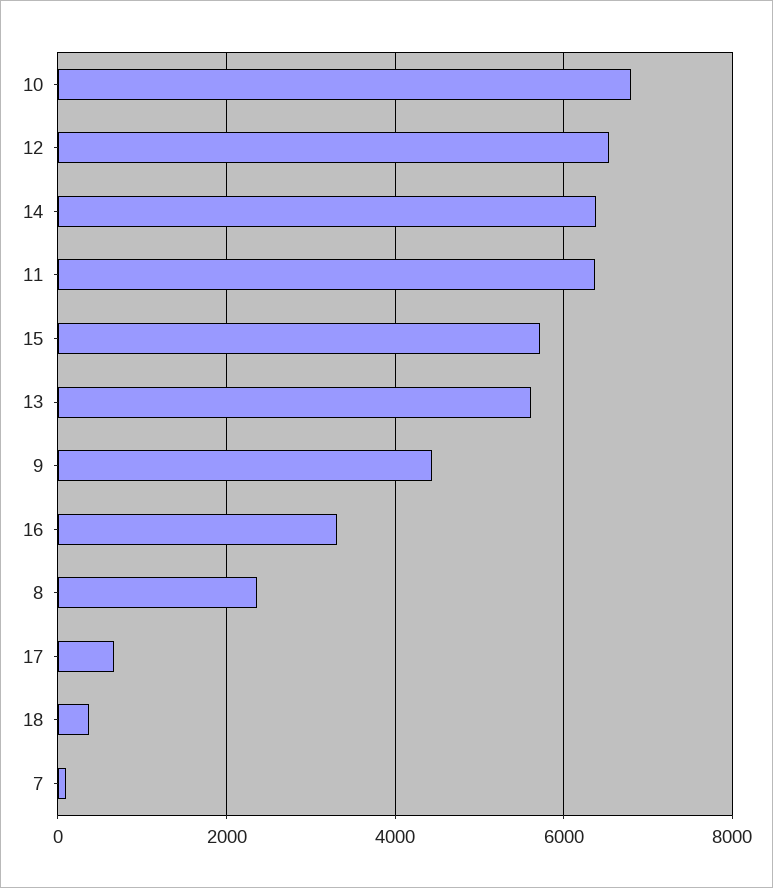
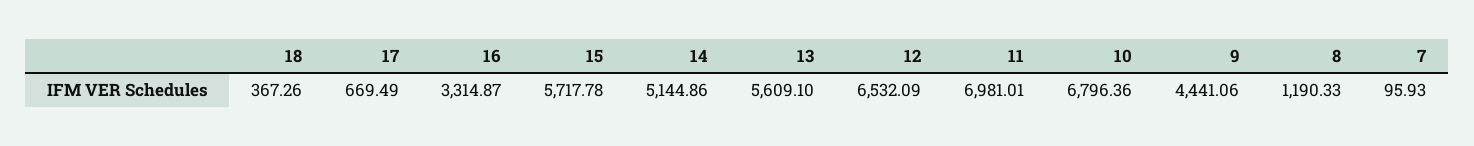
  {
    "10": 6796.36,
    "12": 6532.09,
-   "14": 6400,
+   "14": 5144.86,
-   "11": 6400,
+   "11": 6981.01,
    "15": 5717.78,
    "13": 5609.1,
    "9": 4441.06,
    "16": 3314.87,
-   "8": 2400,
+   "8": 1190.33,
    "17": 669.49,
    "18": 367.26,
    "7": 95.93
  }

